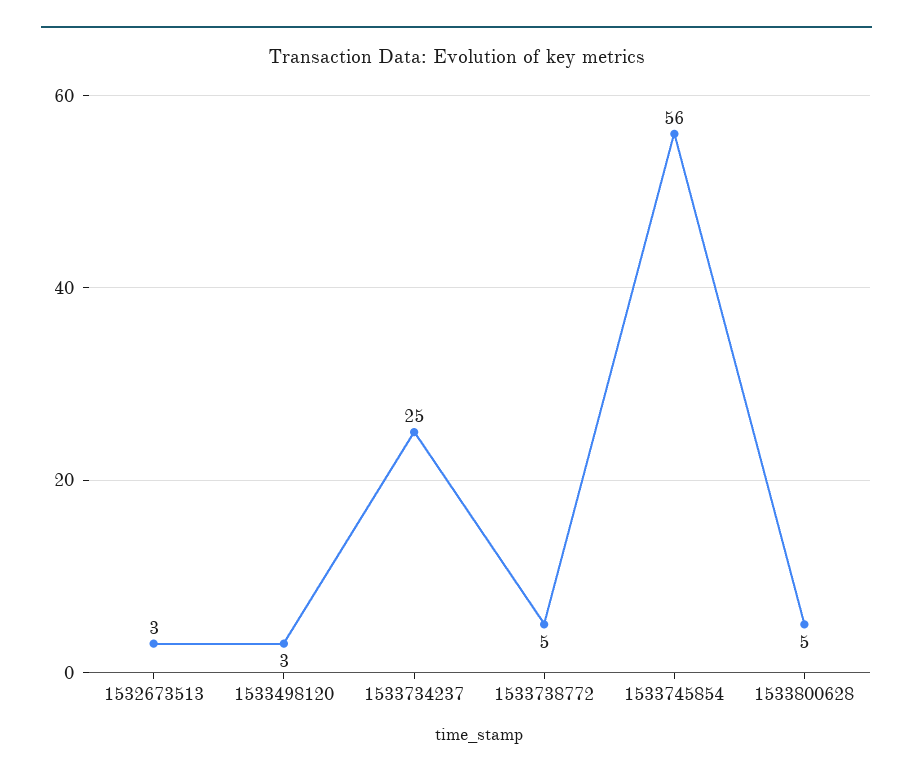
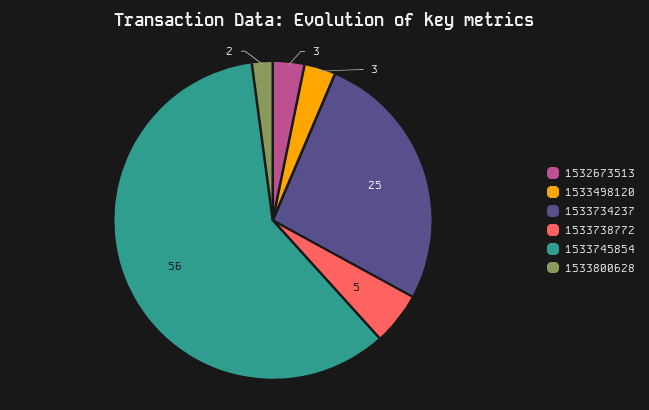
  {
    "1532673513": 3,
    "1533498120": 3,
    "1533734237": 25,
    "1533738772": 5,
    "1533745854": 56,
-   "1533800628": 5
+   "1533800628": 2
  }

